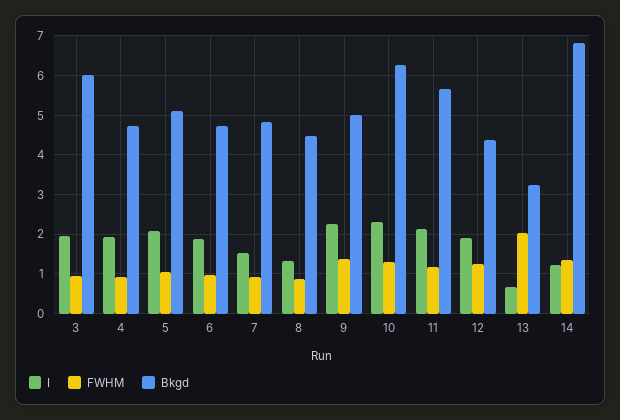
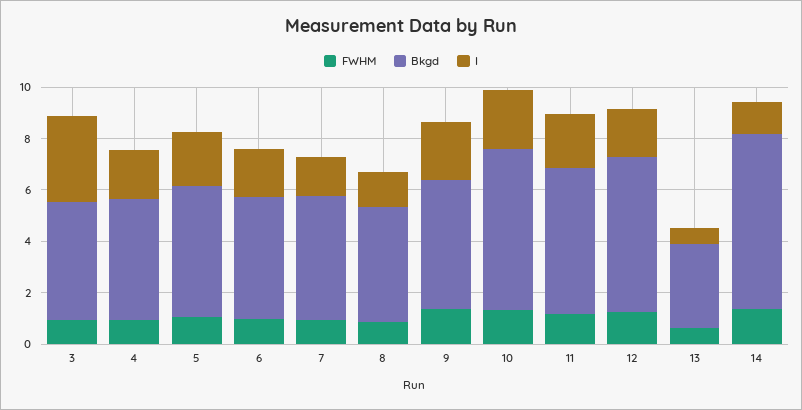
  {
    "I": {
-     "3": 2,
+     "3": 3.5,
      "4": 2,
      "5": 2,
      "6": 1.8,
      "7": 1.6,
      "8": 1.4,
      "9": 2.2,
      "10": 2.4,
      "11": 2.2,
      "12": 1.8,
      "13": 0.6,
      "14": 1.2
    },
    "FWHM": {
      "3": 1,
      "4": 1,
      "5": 1,
      "6": 1,
      "7": 1,
      "8": 0.8,
      "9": 1.4,
      "10": 1.4,
      "11": 1.2,
      "12": 1.2,
-     "13": 2,
+     "13": 0.5,
      "14": 1.4
    },
    "Bkgd": {
-     "3": 6,
+     "3": 4.5,
      "4": 4.8,
      "5": 5.2,
      "6": 4.8,
      "7": 4.8,
      "8": 4.4,
      "9": 5,
      "10": 6.2,
      "11": 5.6,
-     "12": 4.4,
+     "12": 6,
      "13": 3.2,
      "14": 6.8
    }
  }

